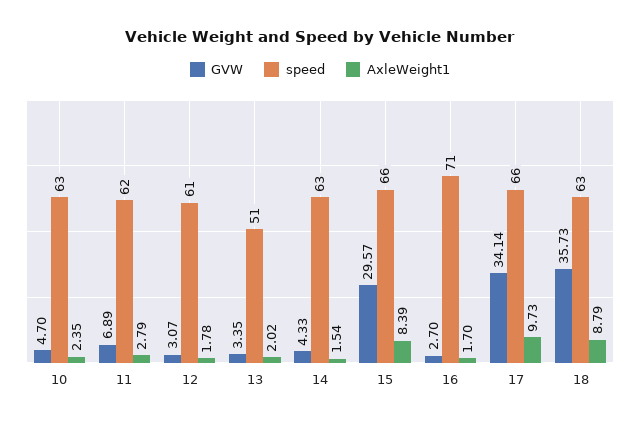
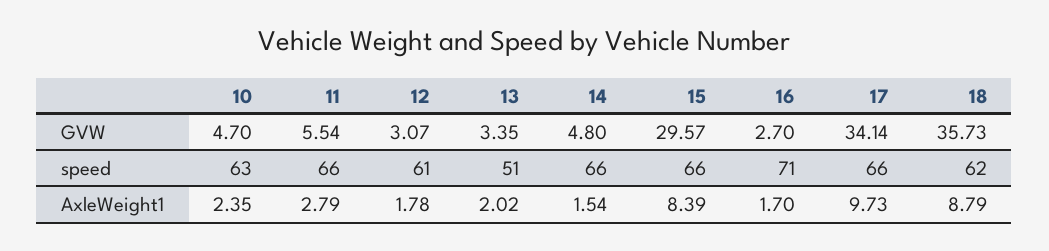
  {
    "GVW": {
      "10": 4.7,
-     "11": 6.89,
+     "11": 5.54,
      "12": 3.07,
      "13": 3.35,
-     "14": 4.33,
+     "14": 4.8,
      "15": 29.57,
      "16": 2.7,
      "17": 34.14,
      "18": 35.73
    },
    "speed": {
      "10": 63,
-     "11": 62,
+     "11": 66,
      "12": 61,
      "13": 51,
-     "14": 63,
+     "14": 66,
      "15": 66,
      "16": 71,
      "17": 66,
-     "18": 63
+     "18": 62
    },
    "AxleWeight1": {
      "10": 2.35,
      "11": 2.79,
      "12": 1.78,
      "13": 2.02,
      "14": 1.54,
      "15": 8.39,
      "16": 1.7,
      "17": 9.73,
      "18": 8.79
    }
  }

